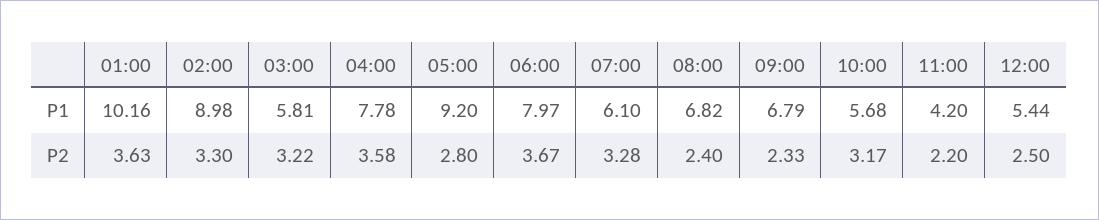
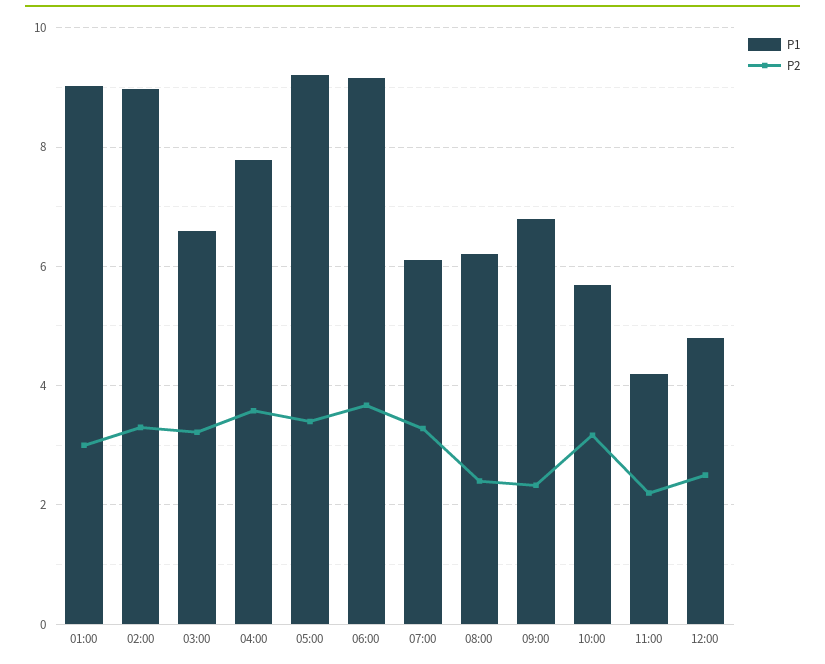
  {
    "P1": {
-     "01:00": 10.16,
+     "01:00": 9,
      "02:00": 8.98,
-     "03:00": 5.81,
+     "03:00": 6.6,
      "04:00": 7.78,
      "05:00": 9.2,
-     "06:00": 7.97,
+     "06:00": 9.2,
      "07:00": 6.1,
-     "08:00": 6.82,
+     "08:00": 6.2,
      "09:00": 6.79,
      "10:00": 5.68,
      "11:00": 4.2,
-     "12:00": 5.44
+     "12:00": 4.8
    },
    "P2": {
-     "01:00": 3.63,
+     "01:00": 3,
      "02:00": 3.3,
      "03:00": 3.22,
      "04:00": 3.58,
-     "05:00": 2.8,
+     "05:00": 3.4,
      "06:00": 3.67,
      "07:00": 3.28,
      "08:00": 2.4,
      "09:00": 2.33,
      "10:00": 3.17,
      "11:00": 2.2,
      "12:00": 2.5
    }
  }

